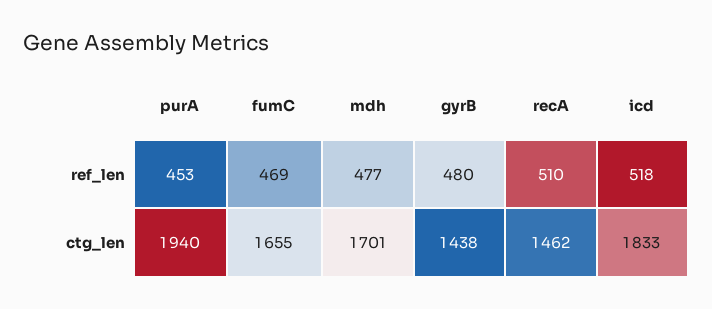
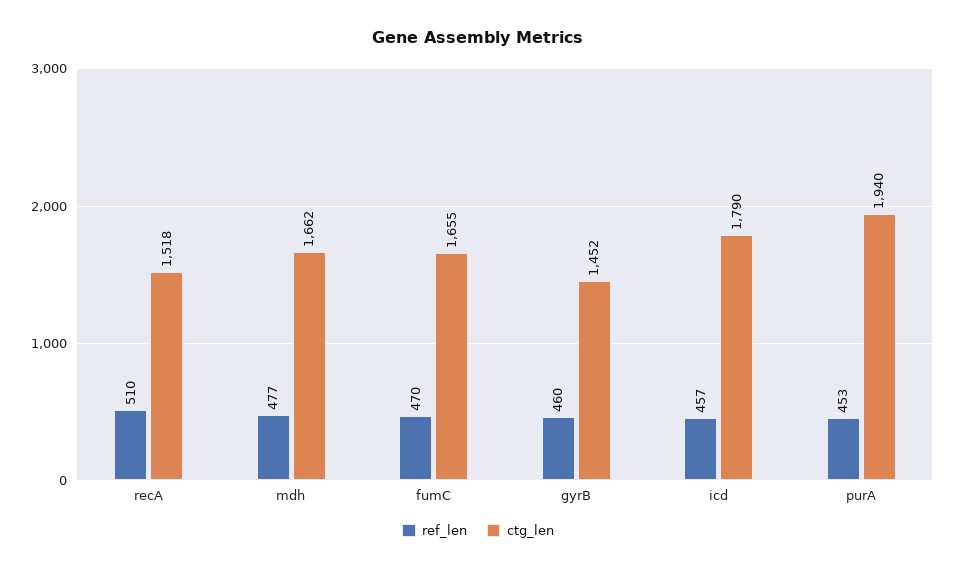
  {
    "ref_len": {
      "purA": 453,
-     "fumC": 469,
+     "fumC": 470,
      "mdh": 477,
-     "gyrB": 480,
+     "gyrB": 460,
      "recA": 510,
-     "icd": 518
+     "icd": 457
    },
    "ctg_len": {
      "purA": 1940,
      "fumC": 1655,
-     "mdh": 1701,
+     "mdh": 1662,
-     "gyrB": 1438,
+     "gyrB": 1452,
-     "recA": 1462,
+     "recA": 1518,
-     "icd": 1833
+     "icd": 1790
    }
  }

